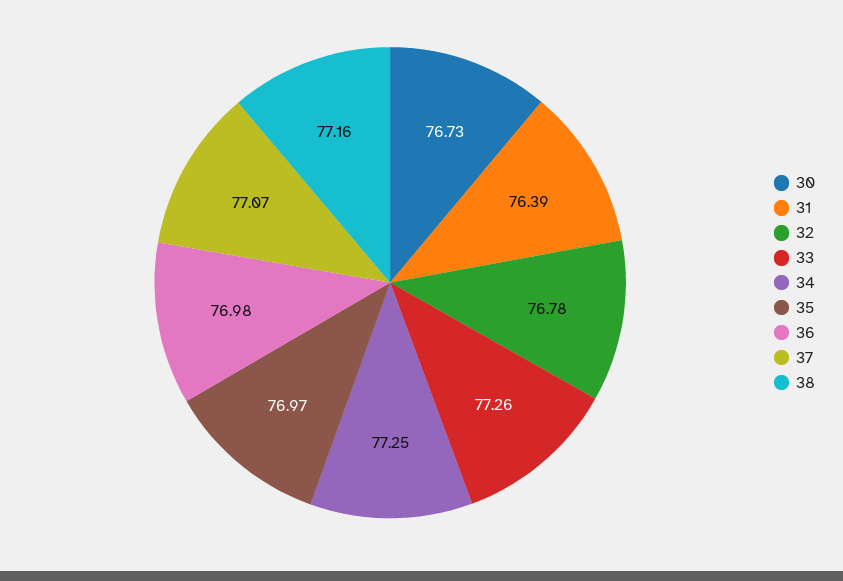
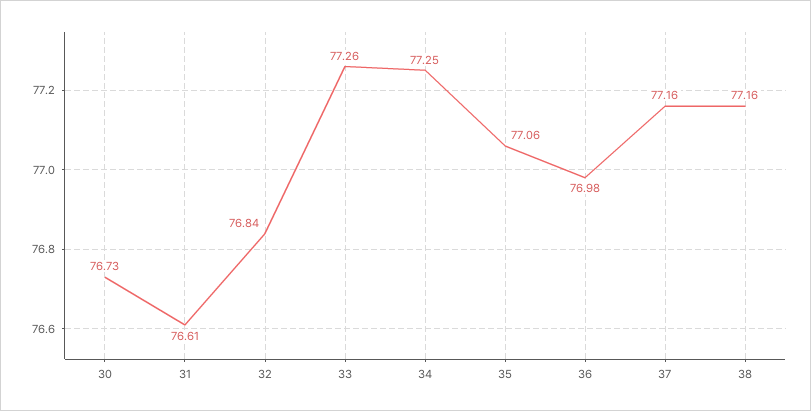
  {
    "30": 76.73,
-   "31": 76.39,
+   "31": 76.61,
-   "32": 76.78,
+   "32": 76.84,
    "33": 77.26,
    "34": 77.25,
-   "35": 76.97,
+   "35": 77.06,
    "36": 76.98,
-   "37": 77.07,
+   "37": 77.16,
    "38": 77.16
  }

